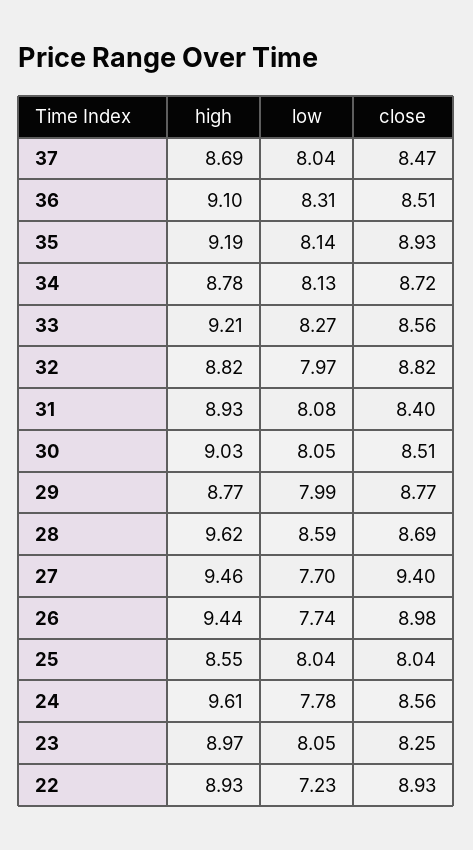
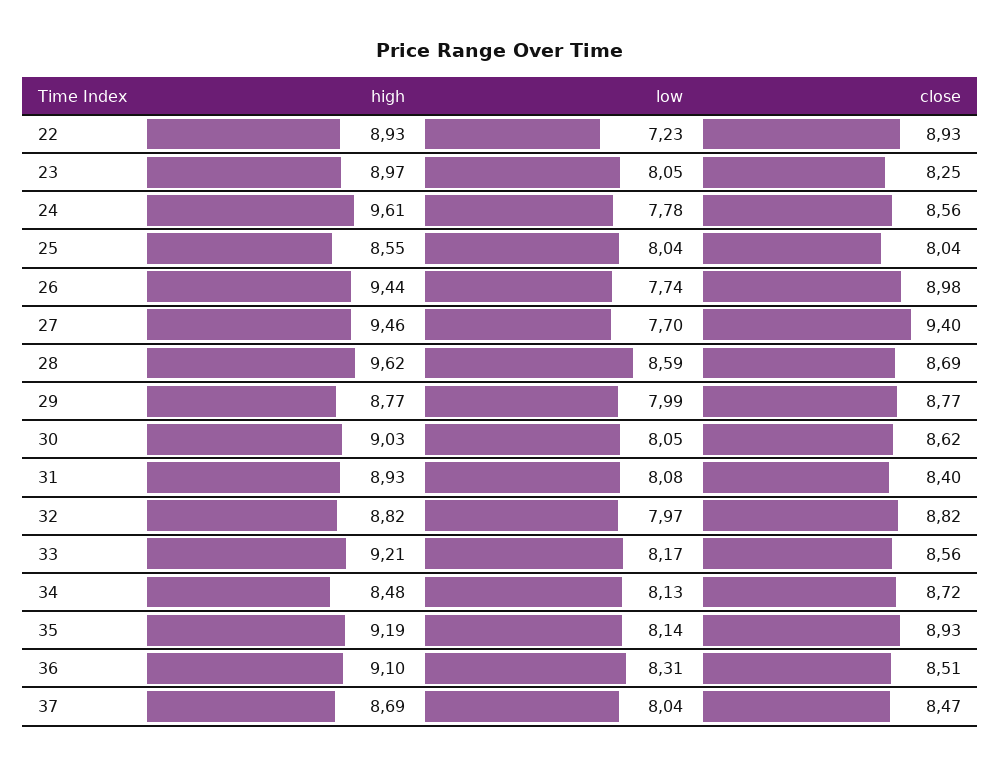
  {
    "high": {
      "37": 8.69,
      "36": 9.1,
      "35": 9.19,
-     "34": 8.78,
+     "34": 8.48,
      "33": 9.21,
      "32": 8.82,
      "31": 8.93,
      "30": 9.03,
      "29": 8.77,
      "28": 9.62,
      "27": 9.46,
      "26": 9.44,
      "25": 8.55,
      "24": 9.61,
      "23": 8.97,
      "22": 8.93
    },
    "low": {
      "37": 8.04,
      "36": 8.31,
      "35": 8.14,
      "34": 8.13,
-     "33": 8.27,
+     "33": 8.17,
      "32": 7.97,
      "31": 8.08,
      "30": 8.05,
      "29": 7.99,
      "28": 8.59,
      "27": 7.7,
      "26": 7.74,
      "25": 8.04,
      "24": 7.78,
      "23": 8.05,
      "22": 7.23
    },
    "close": {
      "37": 8.47,
      "36": 8.51,
      "35": 8.93,
      "34": 8.72,
      "33": 8.56,
      "32": 8.82,
      "31": 8.4,
-     "30": 8.51,
+     "30": 8.62,
      "29": 8.77,
      "28": 8.69,
      "27": 9.4,
      "26": 8.98,
      "25": 8.04,
      "24": 8.56,
      "23": 8.25,
      "22": 8.93
    }
  }

